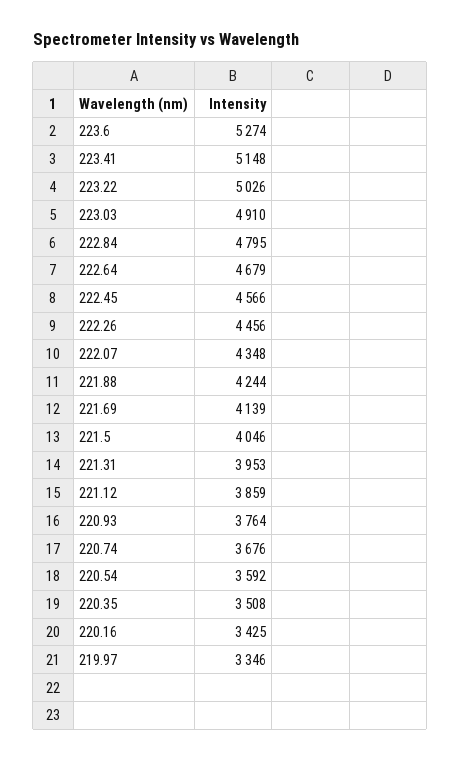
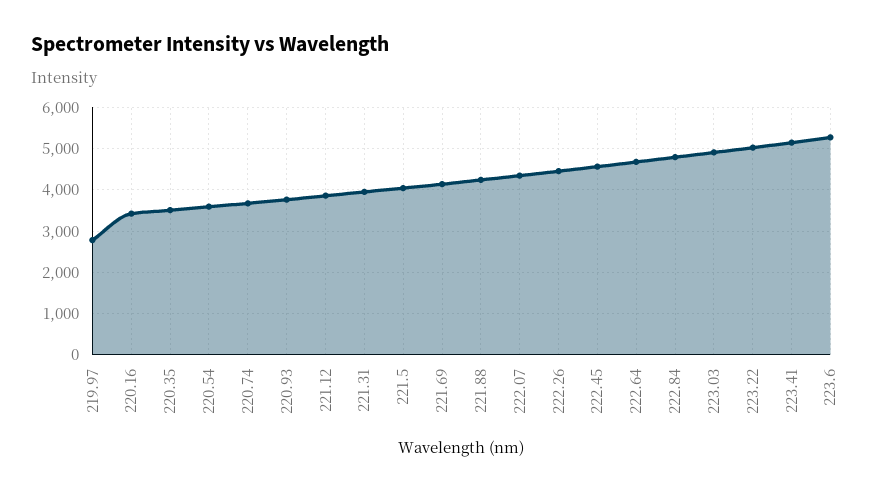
  {
    "223.6": 5274,
    "223.41": 5148,
    "223.22": 5026,
    "223.03": 4910,
    "222.84": 4795,
    "222.64": 4679,
    "222.45": 4566,
    "222.26": 4456,
    "222.07": 4348,
    "221.88": 4244,
    "221.69": 4139,
    "221.5": 4046,
    "221.31": 3953,
    "221.12": 3859,
    "220.93": 3764,
    "220.74": 3676,
    "220.54": 3592,
    "220.35": 3508,
    "220.16": 3425,
-   "219.97": 3346
+   "219.97": 2800
  }

